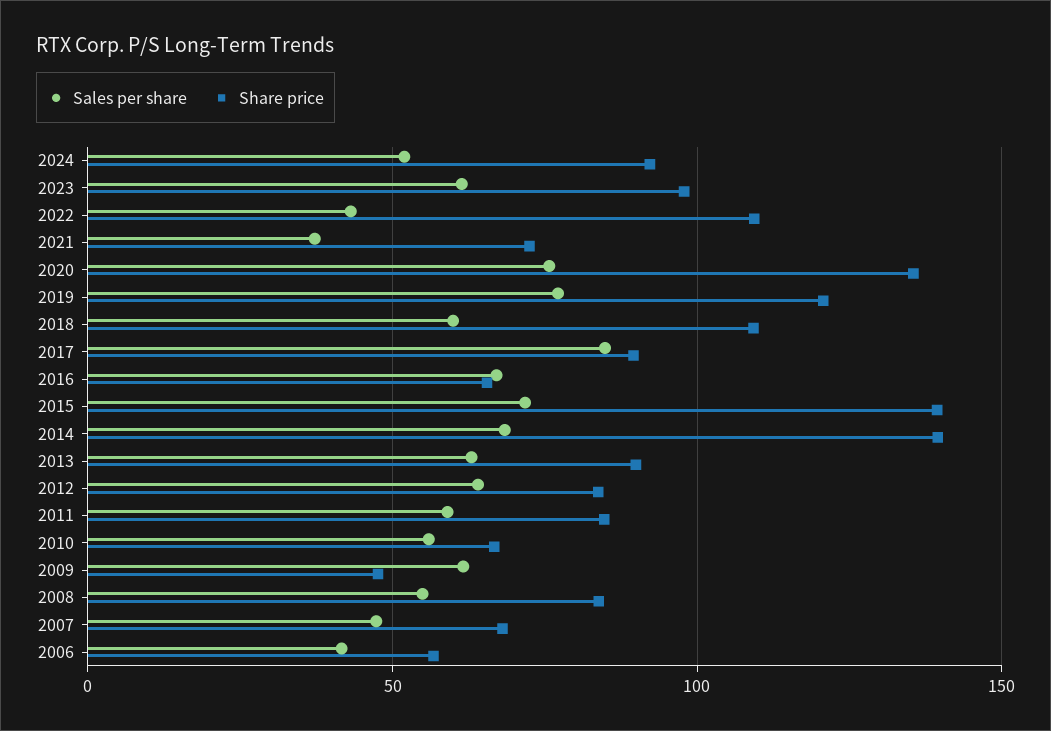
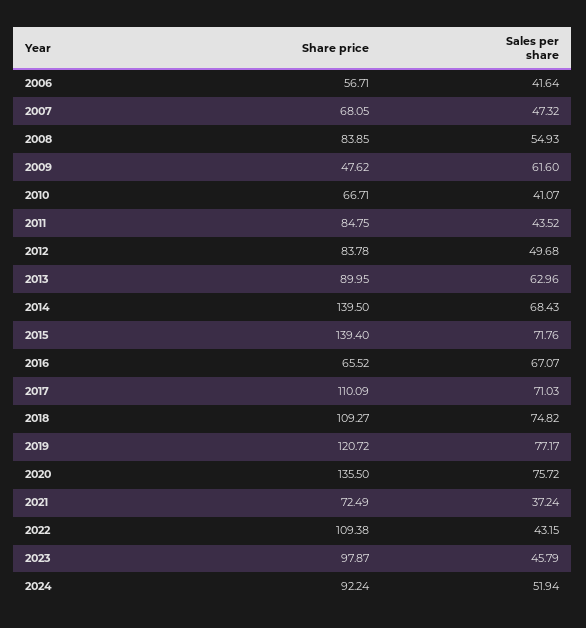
  {
    "Sales per share": {
      "2024": 51.94,
-     "2023": 60,
+     "2023": 45.79,
      "2022": 43.15,
      "2021": 37.24,
      "2020": 75.72,
      "2019": 77.17,
-     "2018": 60,
+     "2018": 74.82,
-     "2017": 85,
+     "2017": 71.03,
      "2016": 67.07,
      "2015": 71.76,
      "2014": 68.43,
      "2013": 62.96,
-     "2012": 65,
+     "2012": 49.68,
-     "2011": 60,
+     "2011": 43.52,
-     "2010": 55,
+     "2010": 41.07,
      "2009": 61.6,
      "2008": 54.93,
      "2007": 47.32,
      "2006": 41.64
    },
    "Share price": {
      "2024": 92.24,
      "2023": 97.87,
      "2022": 109.38,
      "2021": 72.49,
      "2020": 135.5,
      "2019": 120.72,
      "2018": 109.27,
-     "2017": 90,
+     "2017": 110.09,
      "2016": 65.52,
      "2015": 139.4,
      "2014": 139.5,
      "2013": 89.95,
      "2012": 83.78,
      "2011": 84.75,
      "2010": 66.71,
      "2009": 47.62,
      "2008": 83.85,
      "2007": 68.05,
      "2006": 56.71
    }
  }

